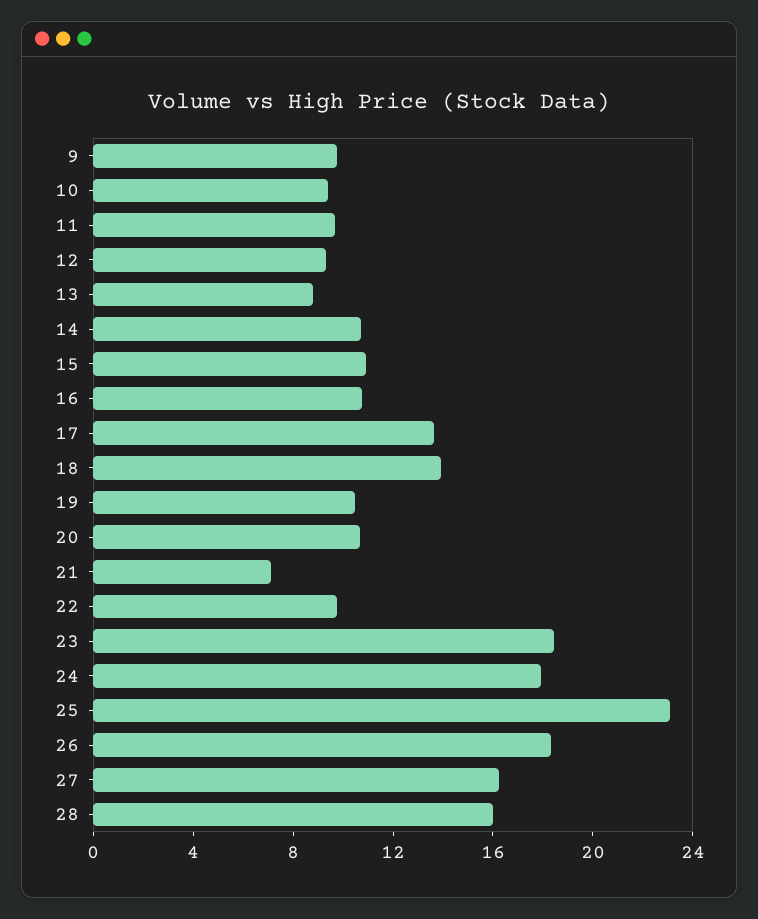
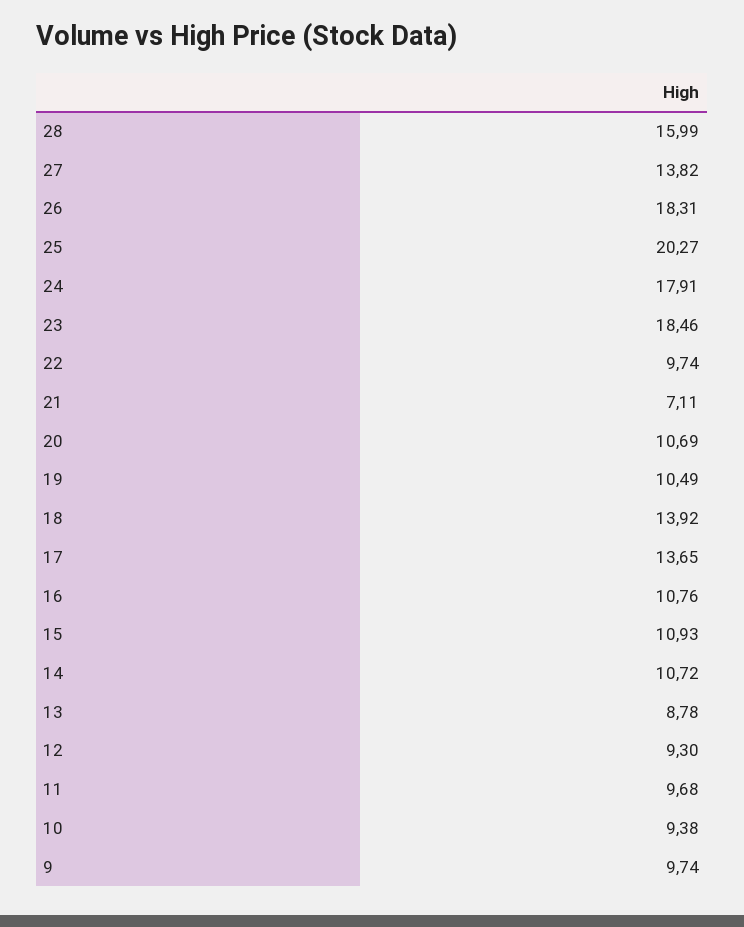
  {
    "9": 9.74,
    "10": 9.38,
    "11": 9.68,
    "12": 9.3,
    "13": 8.78,
    "14": 10.72,
    "15": 10.93,
    "16": 10.76,
    "17": 13.65,
    "18": 13.92,
    "19": 10.49,
    "20": 10.69,
    "21": 7.11,
    "22": 9.74,
    "23": 18.46,
    "24": 17.91,
-   "25": 23,
+   "25": 20.27,
    "26": 18.31,
-   "27": 16,
+   "27": 13.82,
    "28": 15.99
  }

